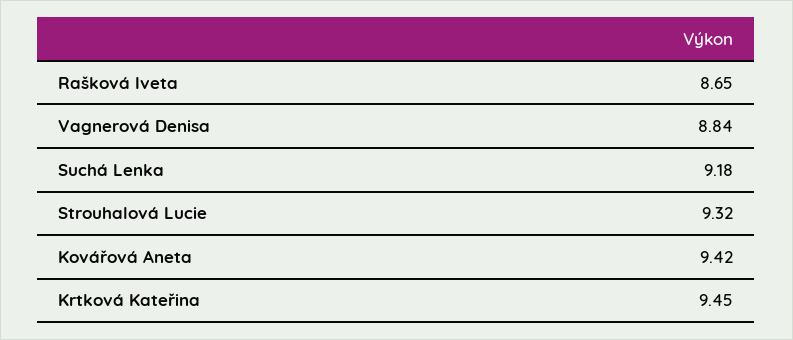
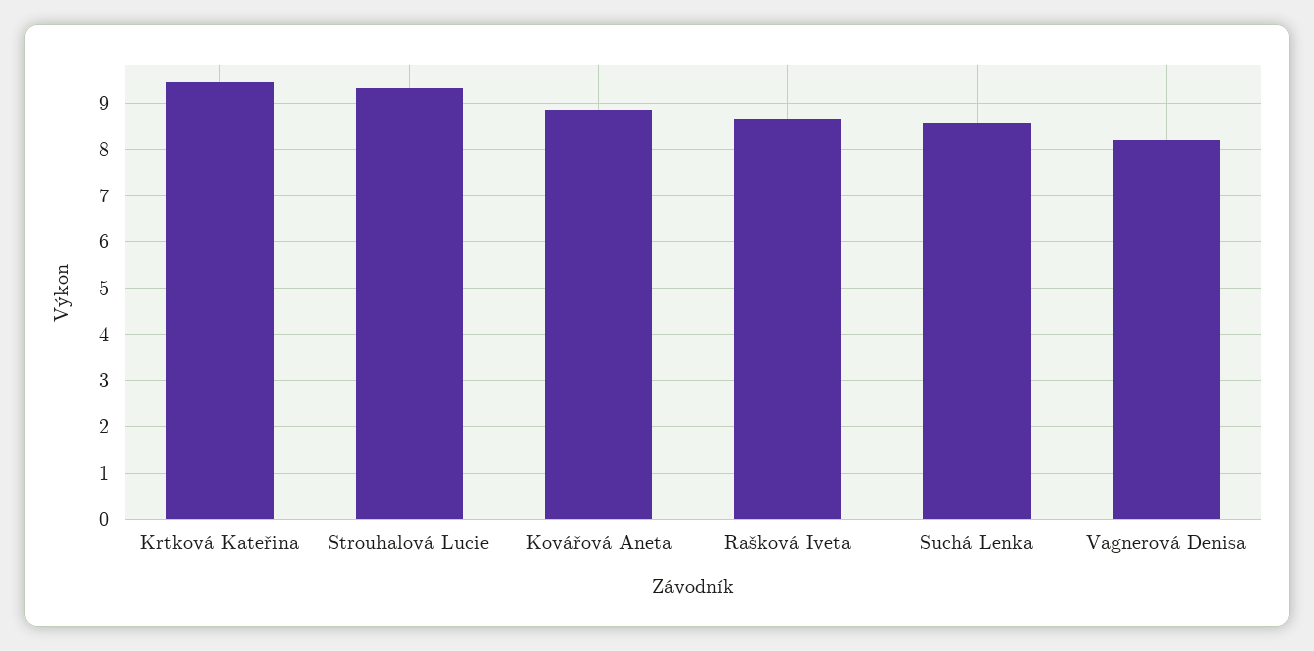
  {
    "Rašková Iveta": 8.65,
-   "Vagnerová Denisa": 8.84,
+   "Vagnerová Denisa": 8.2,
-   "Suchá Lenka": 9.18,
+   "Suchá Lenka": 8.6,
    "Strouhalová Lucie": 9.32,
-   "Kovářová Aneta": 9.42,
+   "Kovářová Aneta": 8.8,
    "Krtková Kateřina": 9.45
  }

